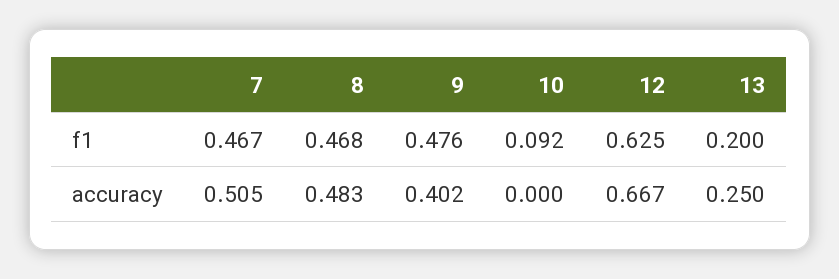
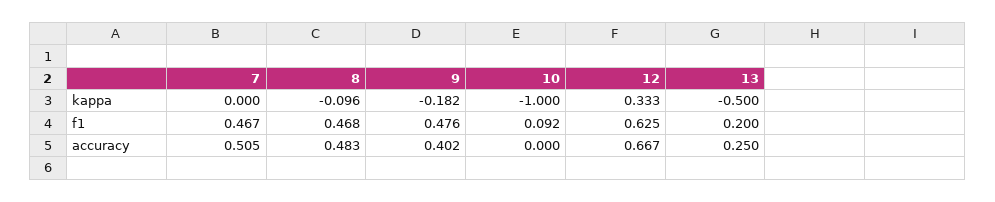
  {
    "7": {
      "f1": 0.467,
-     "accuracy": 0.505
+     "accuracy": 0.505,
+     "kappa": 0
    },
    "8": {
      "f1": 0.468,
-     "accuracy": 0.483
+     "accuracy": 0.483,
+     "kappa": -0.096
    },
    "9": {
      "f1": 0.476,
-     "accuracy": 0.402
+     "accuracy": 0.402,
+     "kappa": -0.182
    },
    "10": {
      "f1": 0.092,
-     "accuracy": 0
+     "accuracy": 0,
+     "kappa": -1
    },
    "12": {
      "f1": 0.625,
-     "accuracy": 0.667
+     "accuracy": 0.667,
+     "kappa": 0.333
    },
    "13": {
      "f1": 0.2,
-     "accuracy": 0.25
+     "accuracy": 0.25,
+     "kappa": -0.5
    }
  }

